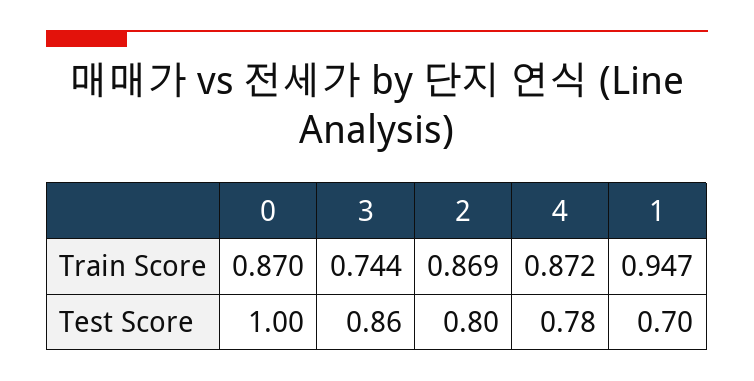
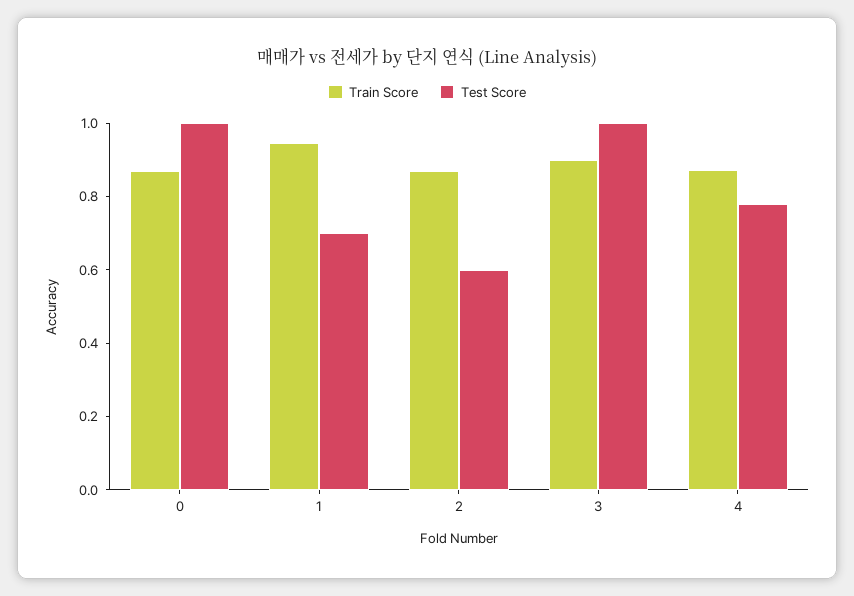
  {
    "Train Score": {
      "0": 0.87,
-     "3": 0.744,
+     "3": 0.9,
      "2": 0.869,
      "4": 0.872,
      "1": 0.947
    },
    "Test Score": {
      "0": 1,
-     "3": 0.86,
+     "3": 1,
-     "2": 0.8,
+     "2": 0.6,
      "4": 0.78,
      "1": 0.7
    }
  }

